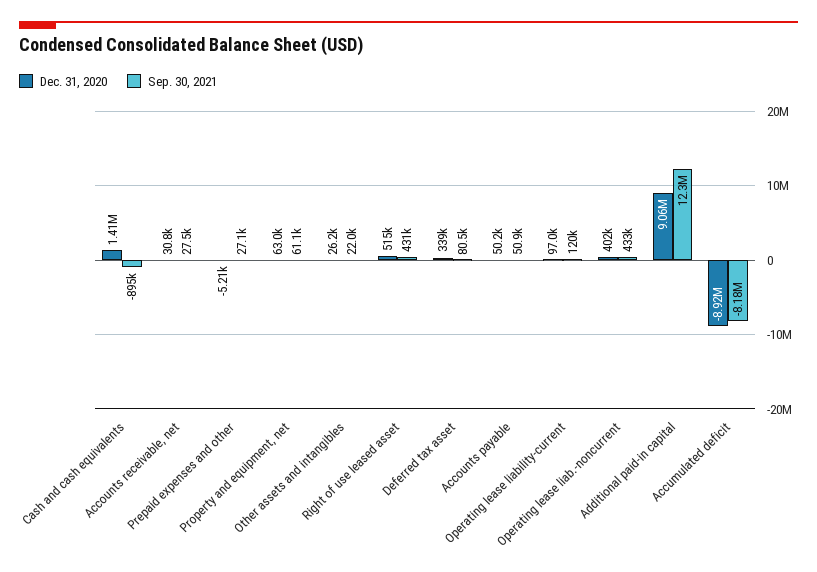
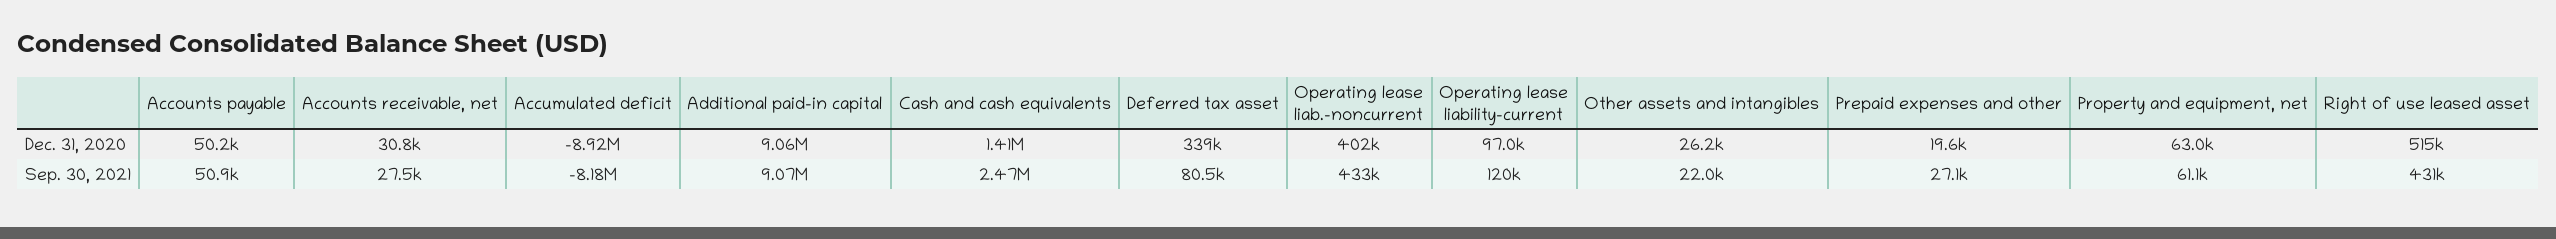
  {
    "Dec. 31, 2020": {
      "Cash and cash equivalents": 1410000,
      "Accounts receivable, net": 30800,
-     "Prepaid expenses and other": -5210,
+     "Prepaid expenses and other": 19600,
      "Property and equipment, net": 63000,
      "Other assets and intangibles": 26200,
      "Right of use leased asset": 515000,
      "Deferred tax asset": 339000,
      "Accounts payable": 50200,
      "Operating lease liability-current": 97000,
      "Operating lease liab.-noncurrent": 402000,
      "Additional paid-in capital": 9060000,
      "Accumulated deficit": -8920000
    },
    "Sep. 30, 2021": {
-     "Cash and cash equivalents": -895000,
+     "Cash and cash equivalents": 2470000,
      "Accounts receivable, net": 27500,
      "Prepaid expenses and other": 27100,
      "Property and equipment, net": 61100,
      "Other assets and intangibles": 22000,
      "Right of use leased asset": 431000,
      "Deferred tax asset": 80500,
      "Accounts payable": 50900,
      "Operating lease liability-current": 120000,
      "Operating lease liab.-noncurrent": 433000,
-     "Additional paid-in capital": 12300000,
+     "Additional paid-in capital": 9070000,
      "Accumulated deficit": -8180000
    }
  }

